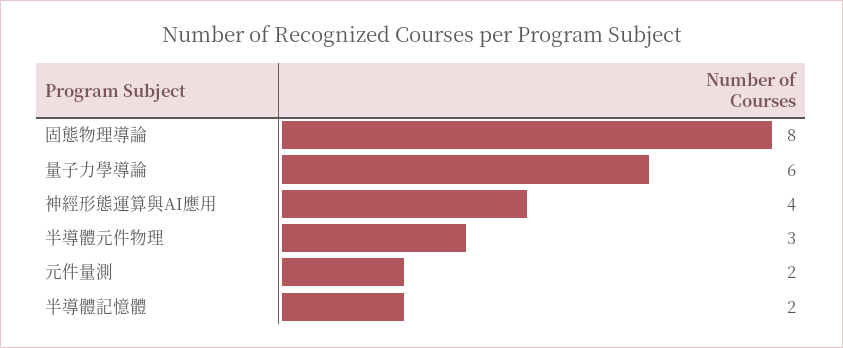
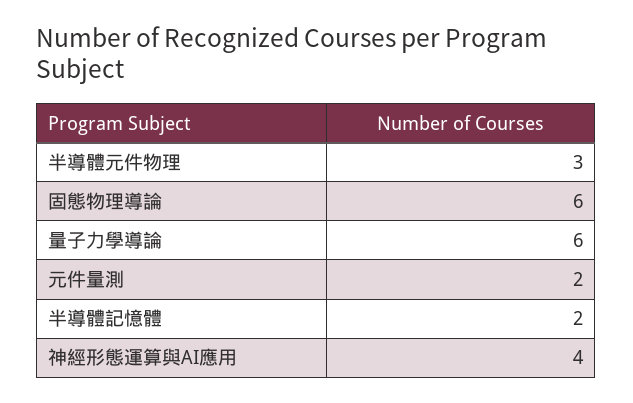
  {
-   "固態物理導論": 8,
+   "固態物理導論": 6,
    "量子力學導論": 6,
    "神經形態運算與AI應用": 4,
    "半導體元件物理": 3,
    "元件量測": 2,
    "半導體記憶體": 2
  }

